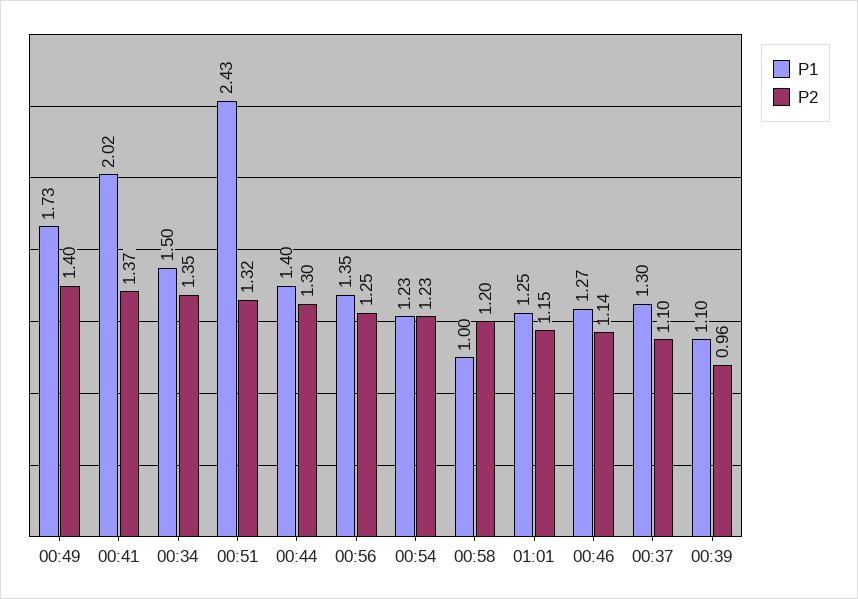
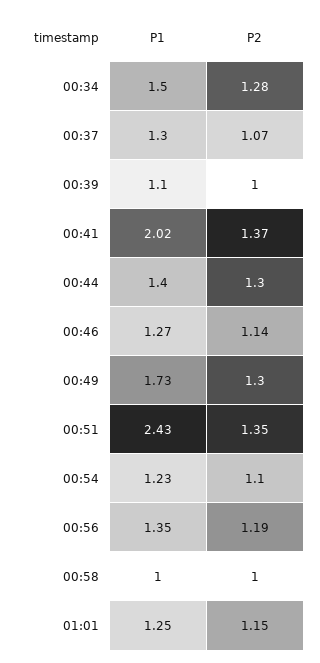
  {
    "P1": {
      "00:49": 1.73,
      "00:41": 2.02,
      "00:34": 1.5,
      "00:51": 2.43,
      "00:44": 1.4,
      "00:56": 1.35,
      "00:54": 1.23,
      "00:58": 1,
      "01:01": 1.25,
      "00:46": 1.27,
      "00:37": 1.3,
      "00:39": 1.1
    },
    "P2": {
-     "00:49": 1.4,
+     "00:49": 1.3,
      "00:41": 1.37,
-     "00:34": 1.35,
+     "00:34": 1.28,
-     "00:51": 1.32,
+     "00:51": 1.35,
      "00:44": 1.3,
-     "00:56": 1.25,
+     "00:56": 1.19,
-     "00:54": 1.23,
+     "00:54": 1.1,
-     "00:58": 1.2,
+     "00:58": 1,
      "01:01": 1.15,
      "00:46": 1.14,
-     "00:37": 1.1,
+     "00:37": 1.07,
-     "00:39": 0.96
+     "00:39": 1
    }
  }

